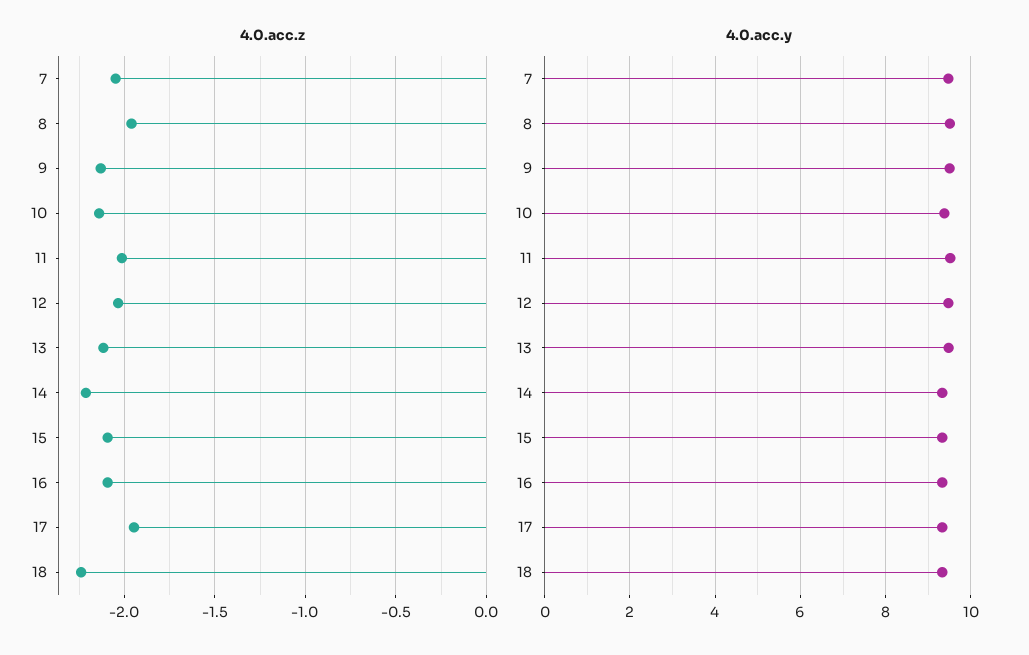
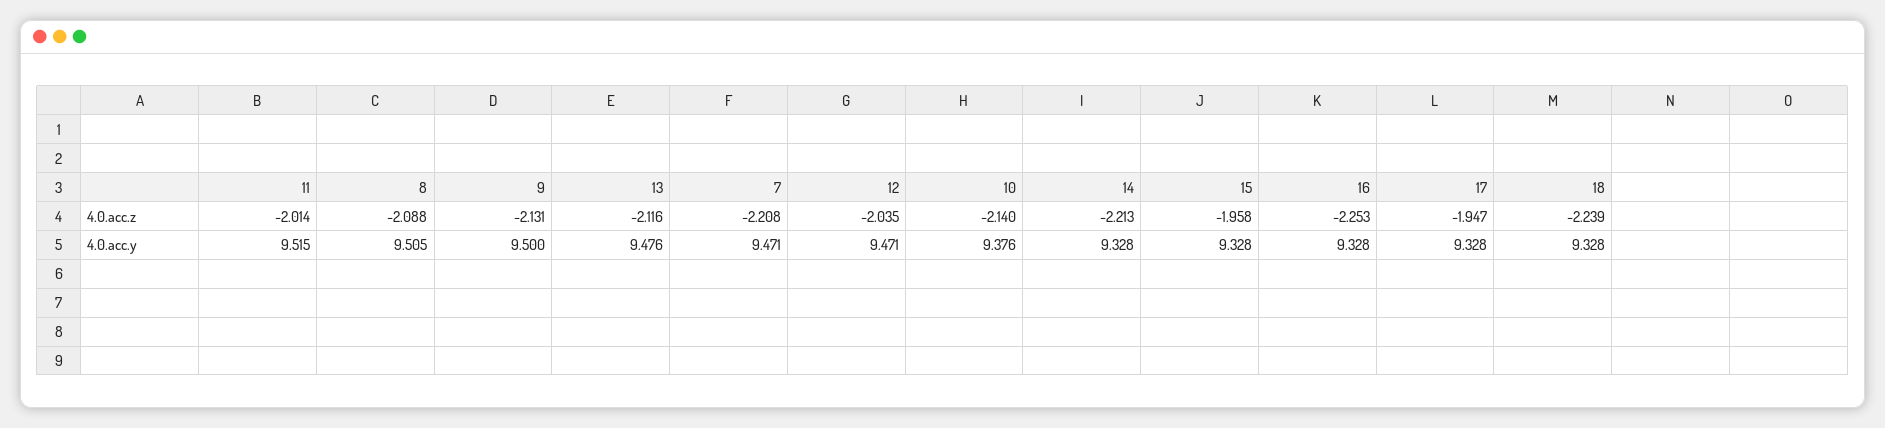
  {
    "4.0.acc.z": {
-     "7": -2.05,
+     "7": -2.208,
-     "8": -1.95,
+     "8": -2.088,
      "9": -2.131,
      "10": -2.14,
      "11": -2.014,
      "12": -2.035,
      "13": -2.116,
      "14": -2.213,
-     "15": -2.1,
+     "15": -1.958,
-     "16": -2.1,
+     "16": -2.253,
      "17": -1.947,
      "18": -2.239
    },
    "4.0.acc.y": {
      "7": 9.471,
      "8": 9.505,
      "9": 9.5,
      "10": 9.376,
      "11": 9.515,
      "12": 9.471,
      "13": 9.476,
      "14": 9.328,
      "15": 9.328,
      "16": 9.328,
      "17": 9.328,
      "18": 9.328
    }
  }

